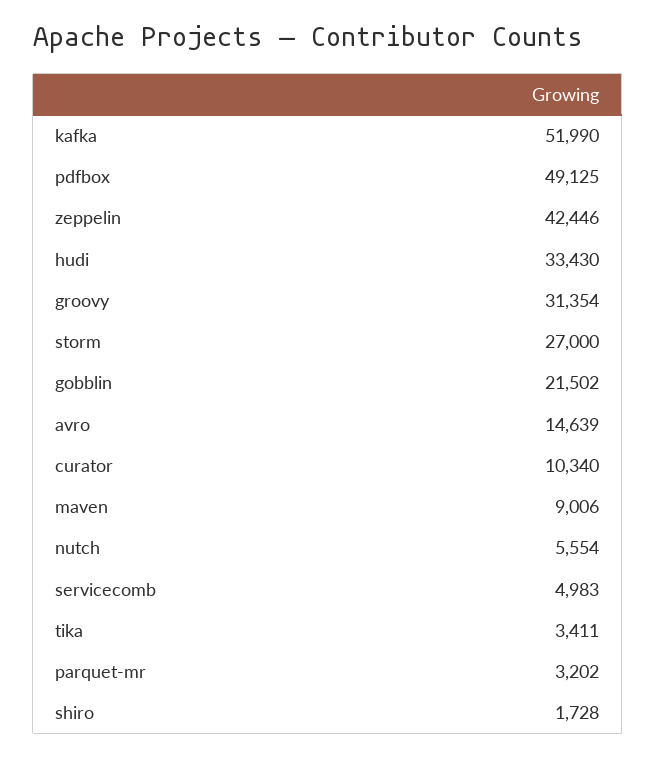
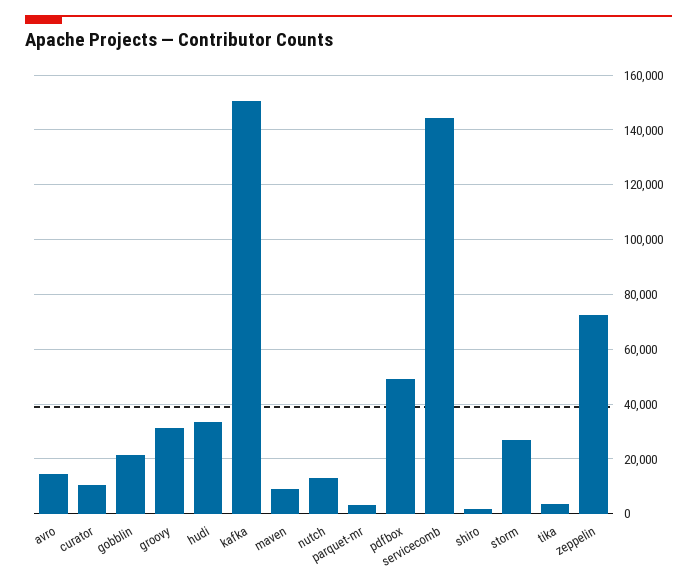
  {
-   "kafka": 51990,
+   "kafka": 150000,
    "pdfbox": 49125,
-   "zeppelin": 42446,
+   "zeppelin": 72500,
    "hudi": 33430,
    "groovy": 31354,
    "storm": 27000,
    "gobblin": 21502,
    "avro": 14639,
    "curator": 10340,
    "maven": 9006,
-   "nutch": 5554,
+   "nutch": 12500,
-   "servicecomb": 4983,
+   "servicecomb": 145000,
    "tika": 3411,
    "parquet-mr": 3202,
    "shiro": 1728
  }

